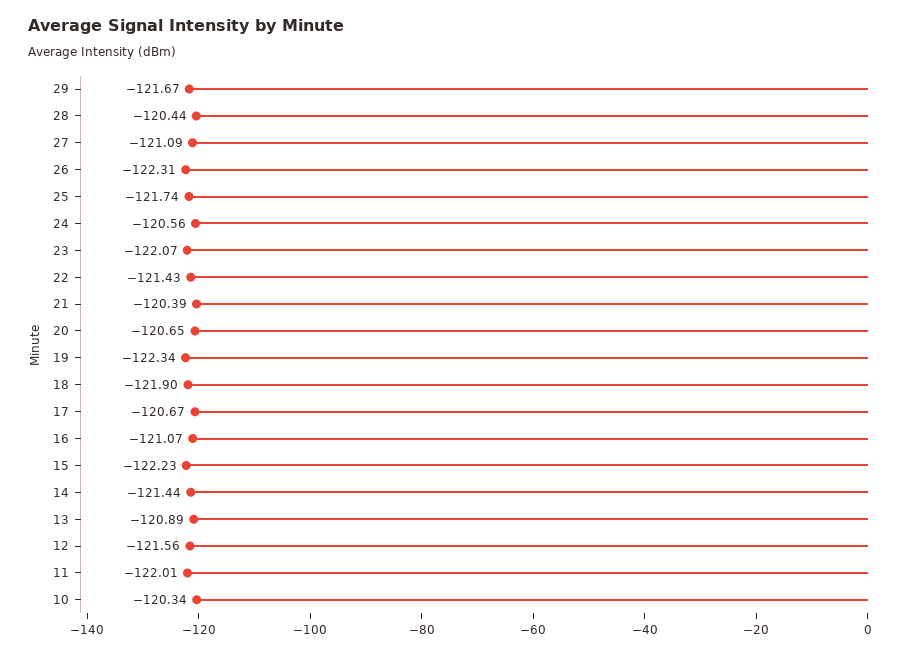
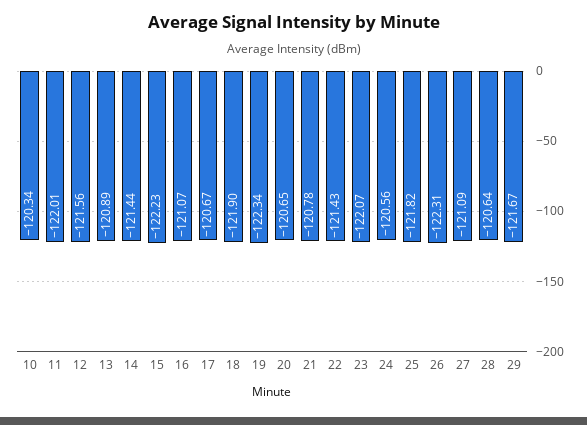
  {
    "29": -121.67,
-   "28": -120.44,
+   "28": -120.64,
    "27": -121.09,
    "26": -122.31,
-   "25": -121.74,
+   "25": -121.82,
    "24": -120.56,
    "23": -122.07,
    "22": -121.43,
-   "21": -120.39,
+   "21": -120.78,
    "20": -120.65,
    "19": -122.34,
    "18": -121.9,
    "17": -120.67,
    "16": -121.07,
    "15": -122.23,
    "14": -121.44,
    "13": -120.89,
    "12": -121.56,
    "11": -122.01,
    "10": -120.34
  }

